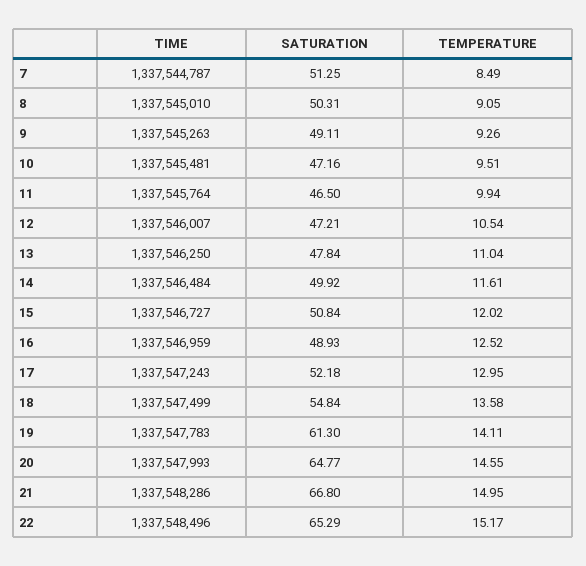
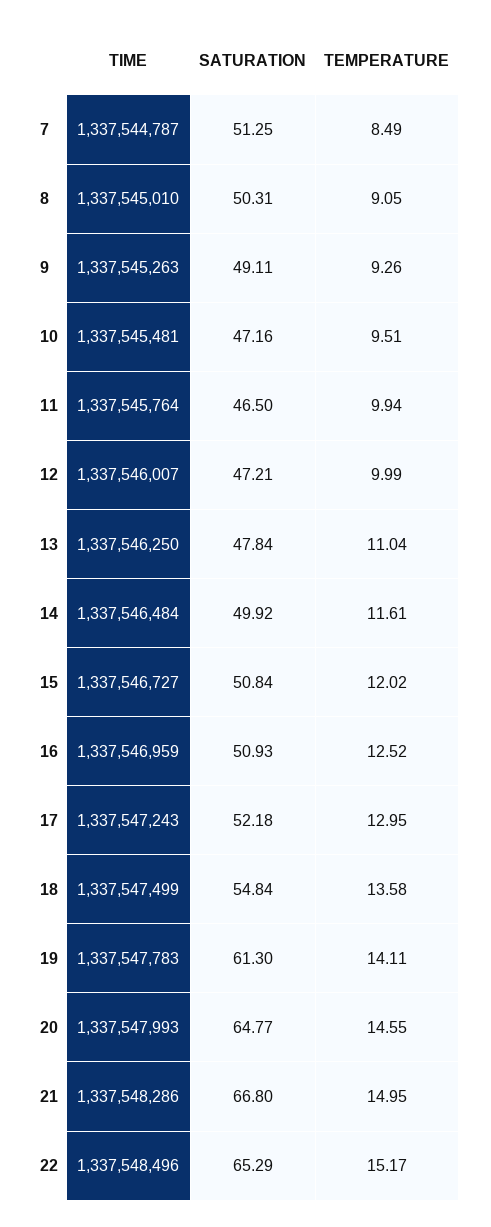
  {
    "TIME": {
      "7": 1337544787,
      "8": 1337545010,
      "9": 1337545263,
      "10": 1337545481,
      "11": 1337545764,
      "12": 1337546007,
      "13": 1337546250,
      "14": 1337546484,
      "15": 1337546727,
      "16": 1337546959,
      "17": 1337547243,
      "18": 1337547499,
      "19": 1337547783,
      "20": 1337547993,
      "21": 1337548286,
      "22": 1337548496
    },
    "SATURATION": {
      "7": 51.25,
      "8": 50.31,
      "9": 49.11,
      "10": 47.16,
      "11": 46.5,
      "12": 47.21,
      "13": 47.84,
      "14": 49.92,
      "15": 50.84,
-     "16": 48.93,
+     "16": 50.93,
      "17": 52.18,
      "18": 54.84,
      "19": 61.3,
      "20": 64.77,
      "21": 66.8,
      "22": 65.29
    },
    "TEMPERATURE": {
      "7": 8.49,
      "8": 9.05,
      "9": 9.26,
      "10": 9.51,
      "11": 9.94,
-     "12": 10.54,
+     "12": 9.99,
      "13": 11.04,
      "14": 11.61,
      "15": 12.02,
      "16": 12.52,
      "17": 12.95,
      "18": 13.58,
      "19": 14.11,
      "20": 14.55,
      "21": 14.95,
      "22": 15.17
    }
  }

